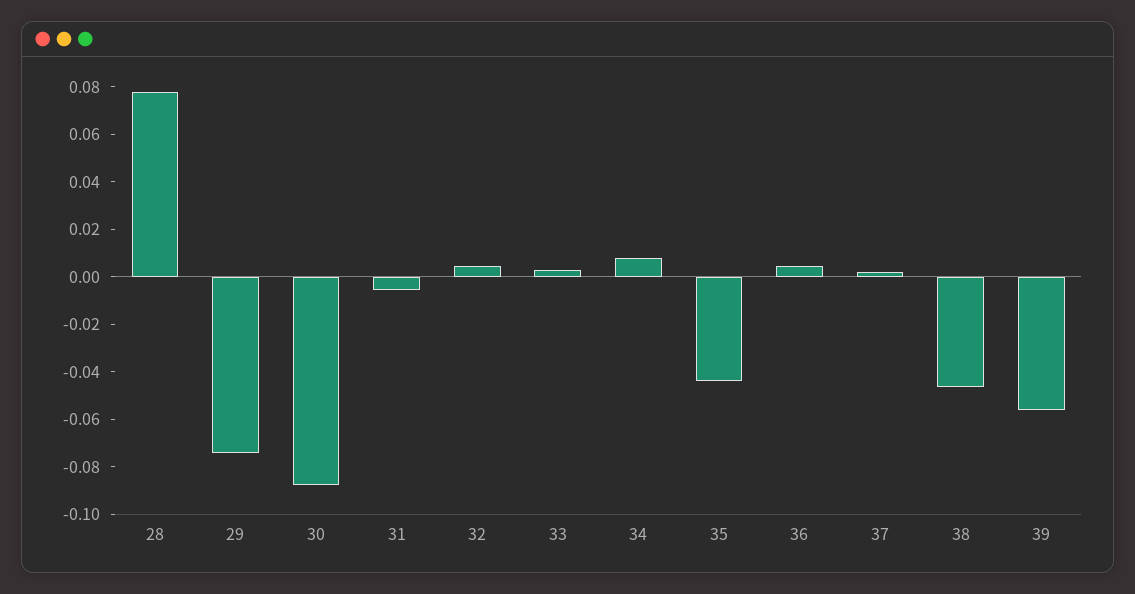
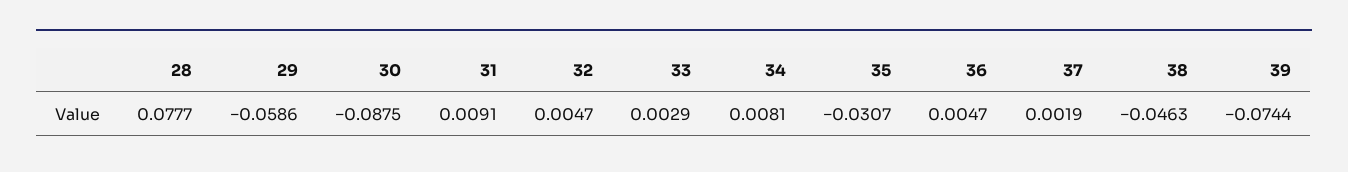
  {
    "28": 0.0777,
-   "29": -0.075,
+   "29": -0.0586,
    "30": -0.0875,
-   "31": -0.005,
+   "31": 0.0091,
    "32": 0.0047,
    "33": 0.0029,
    "34": 0.0081,
-   "35": -0.045,
+   "35": -0.0307,
    "36": 0.0047,
    "37": 0.0019,
    "38": -0.0463,
-   "39": -0.055
+   "39": -0.0744
  }

